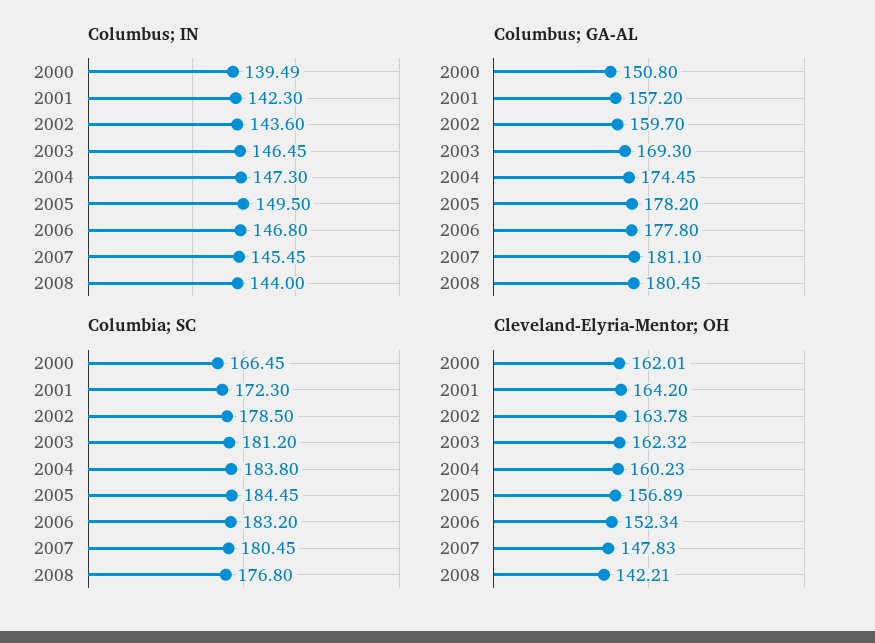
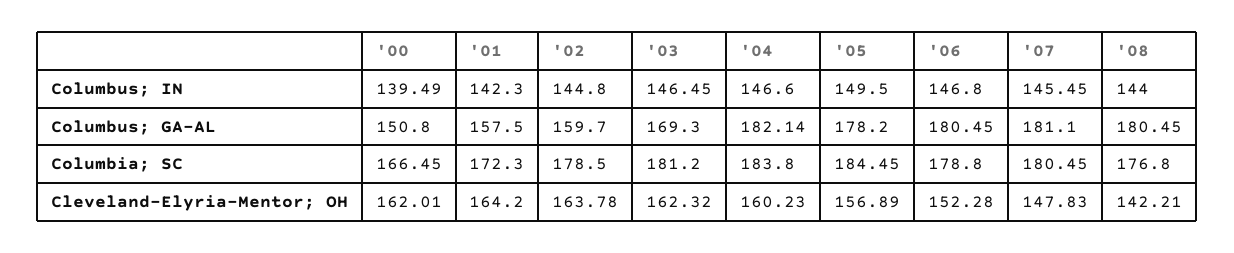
  {
    "Columbus; IN": {
      "2000": 139.49,
      "2001": 142.3,
-     "2002": 143.6,
+     "2002": 144.8,
      "2003": 146.45,
-     "2004": 147.3,
+     "2004": 146.6,
      "2005": 149.5,
      "2006": 146.8,
      "2007": 145.45,
      "2008": 144
    },
    "Columbus; GA-AL": {
      "2000": 150.8,
-     "2001": 157.2,
+     "2001": 157.5,
      "2002": 159.7,
      "2003": 169.3,
-     "2004": 174.45,
+     "2004": 182.14,
      "2005": 178.2,
-     "2006": 177.8,
+     "2006": 180.45,
      "2007": 181.1,
      "2008": 180.45
    },
    "Columbia; SC": {
      "2000": 166.45,
      "2001": 172.3,
      "2002": 178.5,
      "2003": 181.2,
      "2004": 183.8,
      "2005": 184.45,
-     "2006": 183.2,
+     "2006": 178.8,
      "2007": 180.45,
      "2008": 176.8
    },
    "Cleveland-Elyria-Mentor; OH": {
      "2000": 162.01,
      "2001": 164.2,
      "2002": 163.78,
      "2003": 162.32,
      "2004": 160.23,
      "2005": 156.89,
-     "2006": 152.34,
+     "2006": 152.28,
      "2007": 147.83,
      "2008": 142.21
    }
  }

